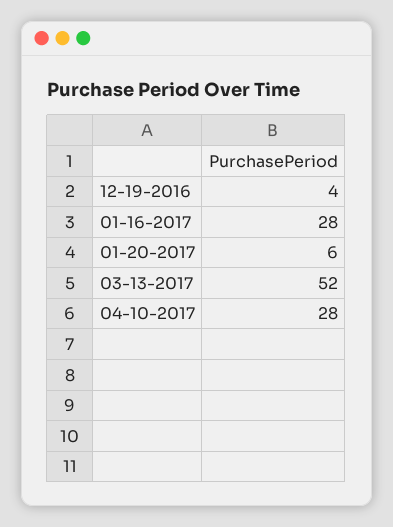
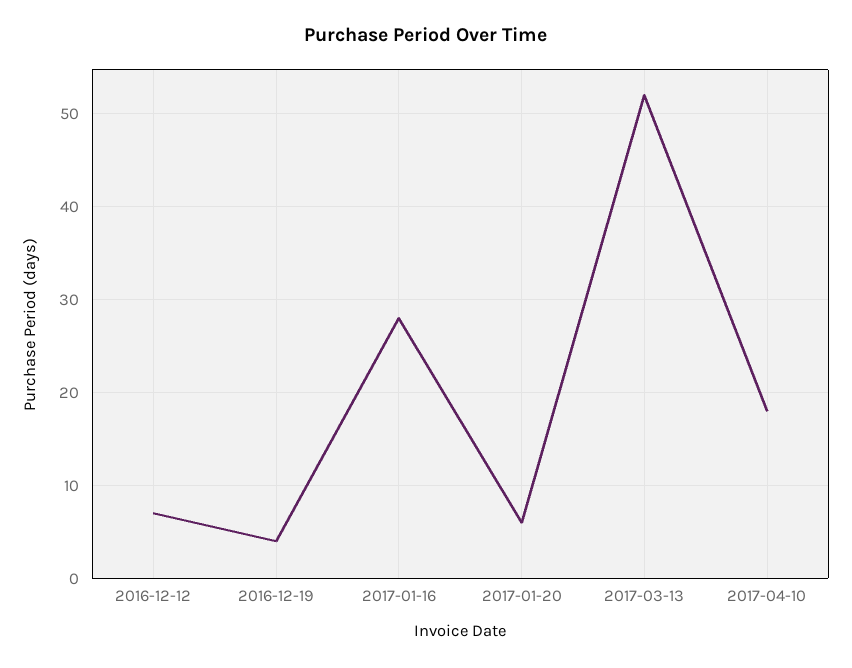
  {
    "12-19-2016": 4,
    "01-16-2017": 28,
    "01-20-2017": 6,
    "03-13-2017": 52,
-   "04-10-2017": 28
+   "04-10-2017": 18,
+   "2016-12-12": 7
  }

